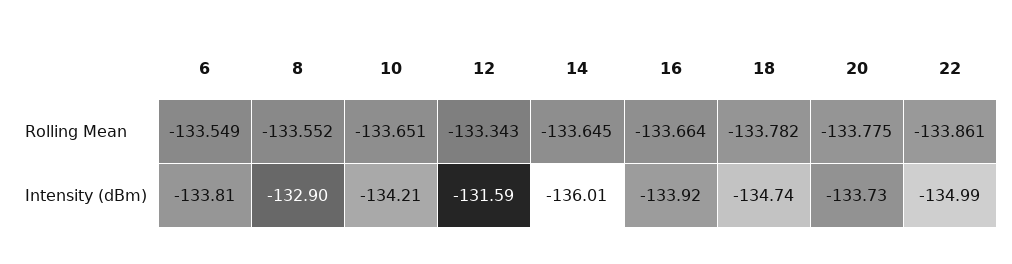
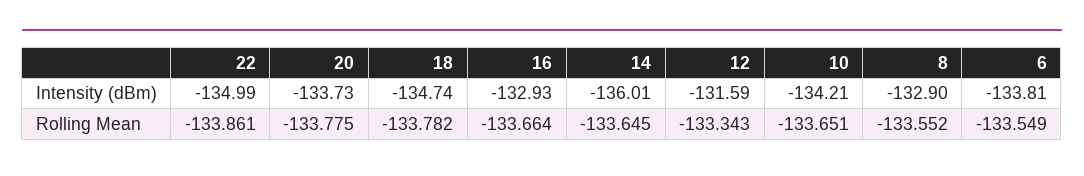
  {
    "6": {
      "Rolling Mean": -133.549,
      "Intensity (dBm)": -133.81
    },
    "8": {
      "Rolling Mean": -133.552,
      "Intensity (dBm)": -132.9
    },
    "10": {
      "Rolling Mean": -133.651,
      "Intensity (dBm)": -134.21
    },
    "12": {
      "Rolling Mean": -133.343,
      "Intensity (dBm)": -131.59
    },
    "14": {
      "Rolling Mean": -133.645,
      "Intensity (dBm)": -136.01
    },
    "16": {
      "Rolling Mean": -133.664,
-     "Intensity (dBm)": -133.92
+     "Intensity (dBm)": -132.93
    },
    "18": {
      "Rolling Mean": -133.782,
      "Intensity (dBm)": -134.74
    },
    "20": {
      "Rolling Mean": -133.775,
      "Intensity (dBm)": -133.73
    },
    "22": {
      "Rolling Mean": -133.861,
      "Intensity (dBm)": -134.99
    }
  }

